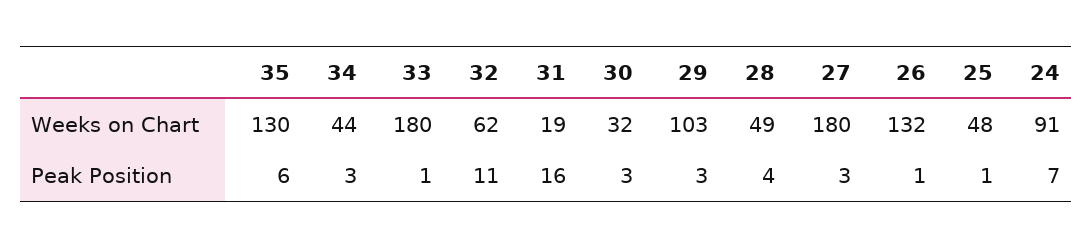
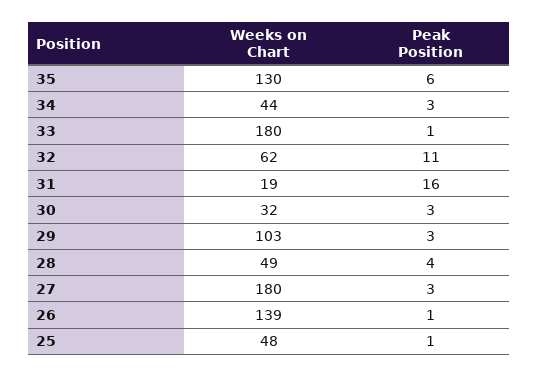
  {
    "35": {
      "Weeks on Chart": 130,
      "Peak Position": 6
    },
    "34": {
      "Weeks on Chart": 44,
      "Peak Position": 3
    },
    "33": {
      "Weeks on Chart": 180,
      "Peak Position": 1
    },
    "32": {
      "Weeks on Chart": 62,
      "Peak Position": 11
    },
    "31": {
      "Weeks on Chart": 19,
      "Peak Position": 16
    },
    "30": {
      "Weeks on Chart": 32,
      "Peak Position": 3
    },
    "29": {
      "Weeks on Chart": 103,
      "Peak Position": 3
    },
    "28": {
      "Weeks on Chart": 49,
      "Peak Position": 4
    },
    "27": {
      "Weeks on Chart": 180,
      "Peak Position": 3
    },
    "26": {
-     "Weeks on Chart": 132,
+     "Weeks on Chart": 139,
      "Peak Position": 1
    },
    "25": {
      "Weeks on Chart": 48,
      "Peak Position": 1
-   },
+   }
-   "24": {
-     "Weeks on Chart": 91,
-     "Peak Position": 7
-   }
  }

